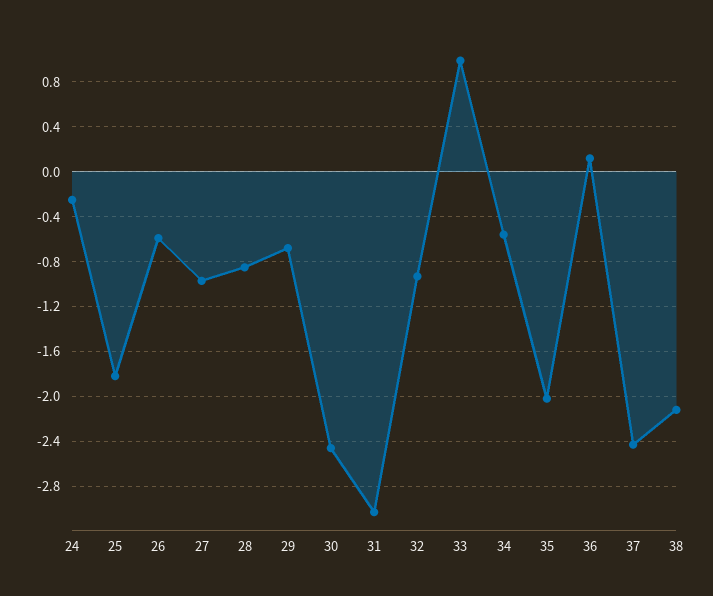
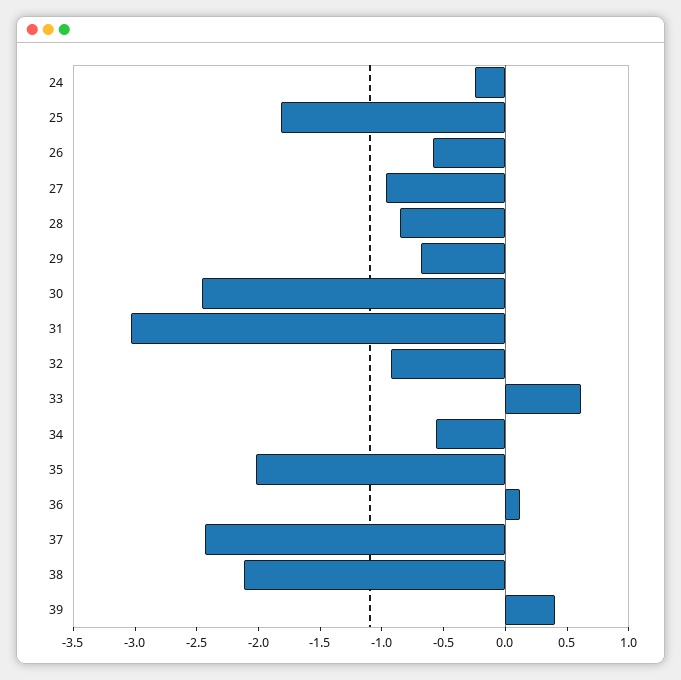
  {
    "24": -0.3,
    "25": -1.8,
    "26": -0.6,
    "27": -1,
    "28": -0.9,
    "29": -0.7,
    "30": -2.5,
    "31": -3,
    "32": -0.9,
-   "33": 1,
+   "33": 0.6,
    "34": -0.6,
    "35": -2,
    "36": 0.1,
    "37": -2.4,
-   "38": -2.1
+   "38": -2.1,
+   "39": 0.4
  }

